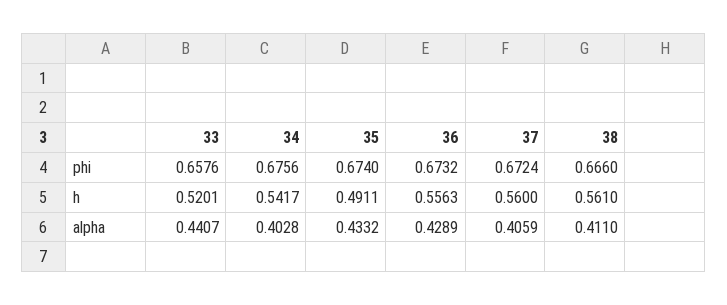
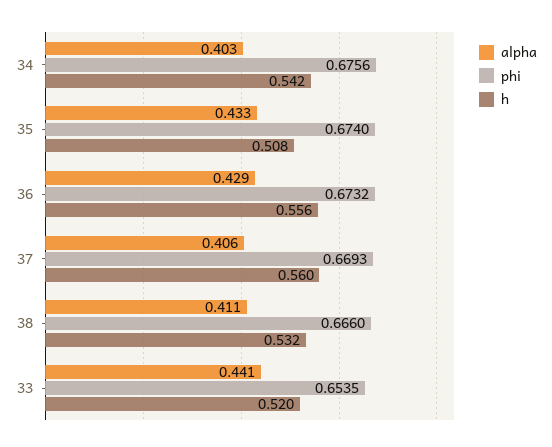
  {
    "phi": {
-     "33": 0.6576,
+     "33": 0.6535,
      "34": 0.6756,
      "35": 0.674,
      "36": 0.6732,
-     "37": 0.6724,
+     "37": 0.6693,
      "38": 0.666
    },
    "h": {
      "33": 0.5201,
      "34": 0.5417,
-     "35": 0.4911,
+     "35": 0.508,
      "36": 0.5563,
      "37": 0.56,
-     "38": 0.561
+     "38": 0.532
    },
    "alpha": {
      "33": 0.4407,
      "34": 0.4028,
      "35": 0.4332,
      "36": 0.4289,
      "37": 0.4059,
      "38": 0.411
    }
  }

